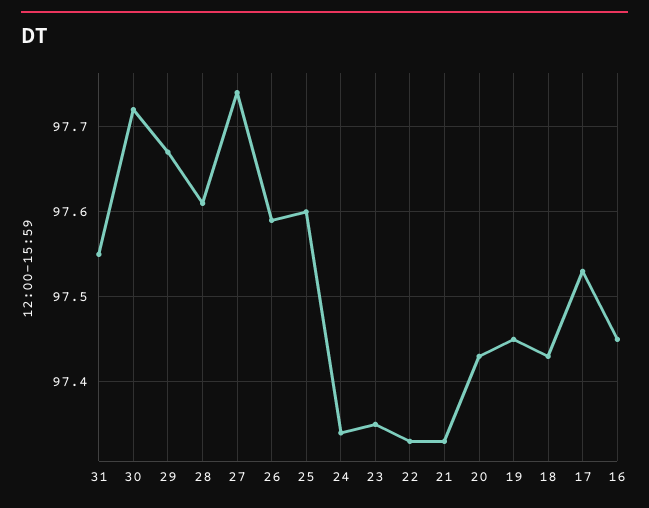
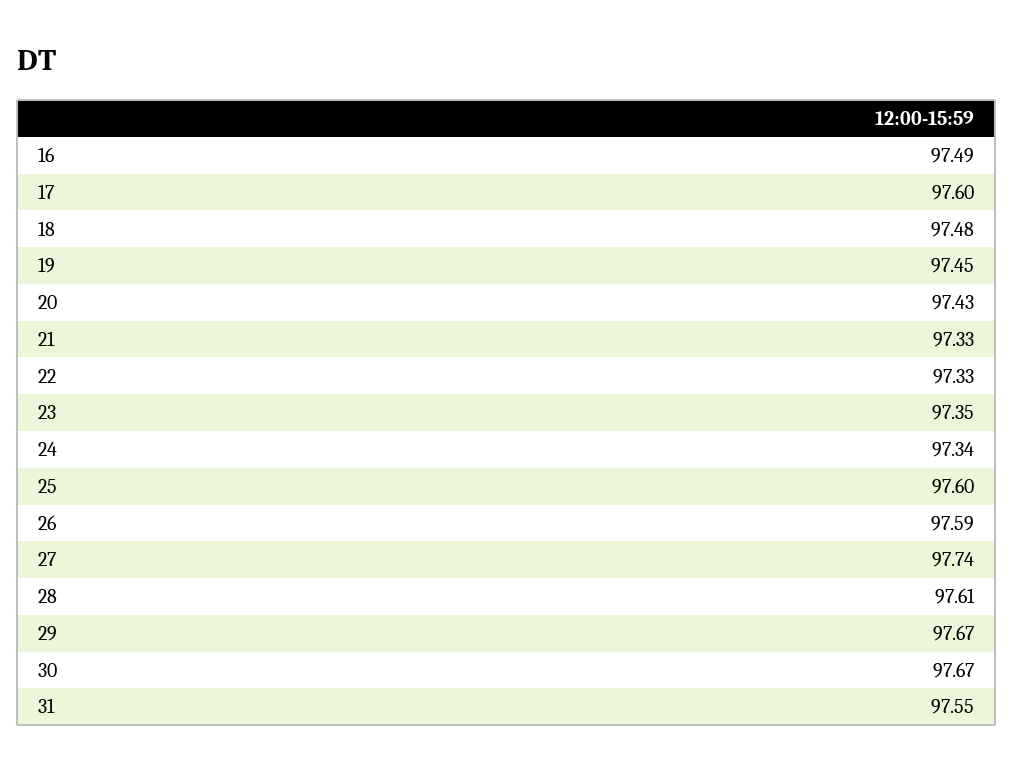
  {
    "31": 97.55,
-   "30": 97.72,
+   "30": 97.67,
    "29": 97.67,
    "28": 97.61,
    "27": 97.74,
    "26": 97.59,
    "25": 97.6,
    "24": 97.34,
    "23": 97.35,
    "22": 97.33,
    "21": 97.33,
    "20": 97.43,
    "19": 97.45,
-   "18": 97.43,
+   "18": 97.48,
-   "17": 97.53,
+   "17": 97.6,
-   "16": 97.45
+   "16": 97.49
  }

